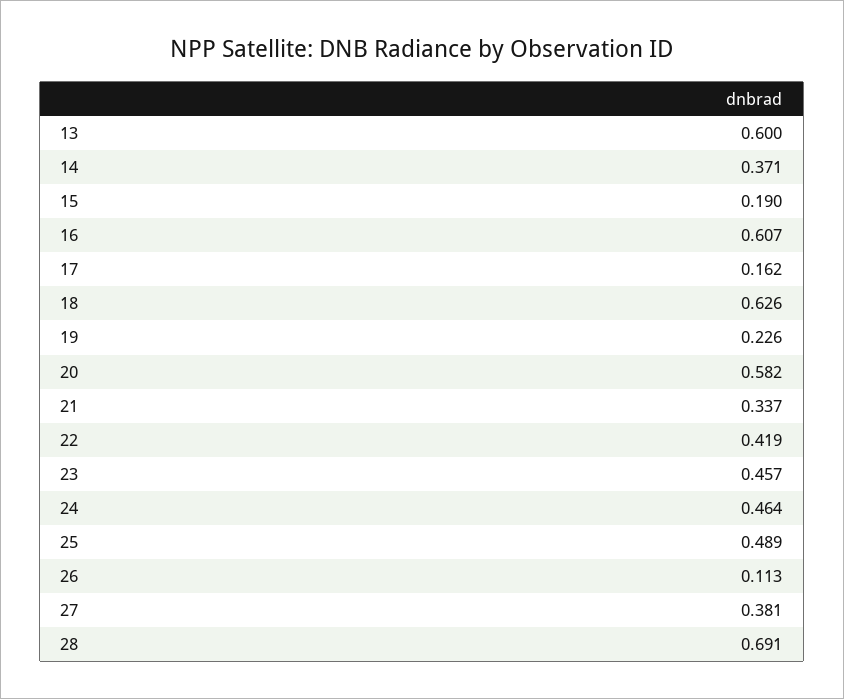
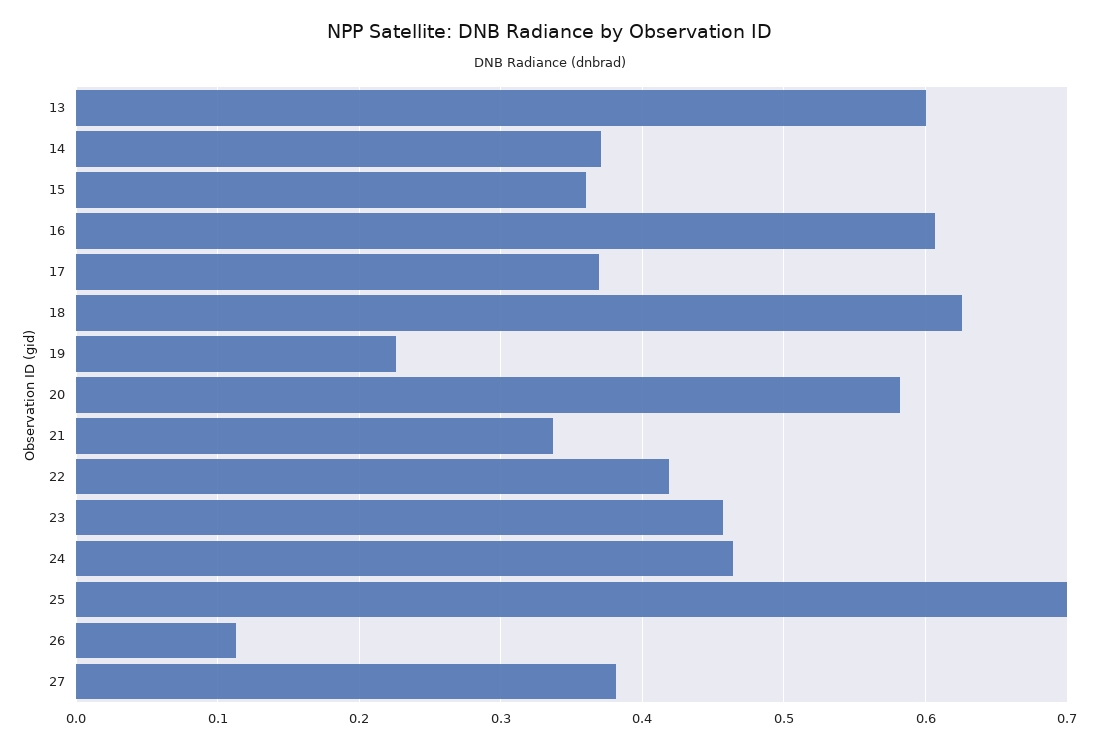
  {
    "13": 0.6,
    "14": 0.371,
-   "15": 0.19,
+   "15": 0.36,
    "16": 0.607,
-   "17": 0.162,
+   "17": 0.37,
    "18": 0.626,
    "19": 0.226,
    "20": 0.582,
    "21": 0.337,
    "22": 0.419,
    "23": 0.457,
    "24": 0.464,
-   "25": 0.489,
+   "25": 0.7,
    "26": 0.113,
-   "27": 0.381,
+   "27": 0.381
-   "28": 0.691
  }

